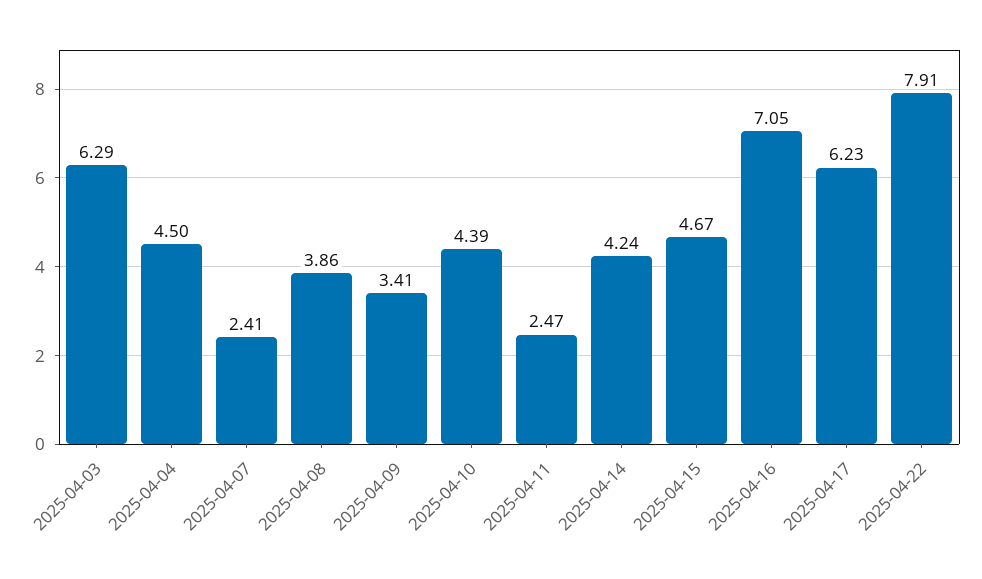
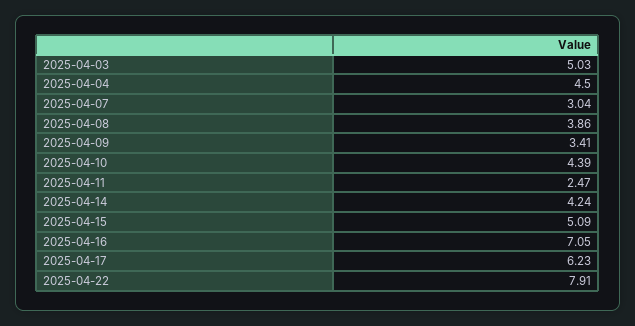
  {
-   "2025-04-03": 6.29,
+   "2025-04-03": 5.03,
    "2025-04-04": 4.5,
-   "2025-04-07": 2.41,
+   "2025-04-07": 3.04,
    "2025-04-08": 3.86,
    "2025-04-09": 3.41,
    "2025-04-10": 4.39,
    "2025-04-11": 2.47,
    "2025-04-14": 4.24,
-   "2025-04-15": 4.67,
+   "2025-04-15": 5.09,
    "2025-04-16": 7.05,
    "2025-04-17": 6.23,
    "2025-04-22": 7.91
  }

